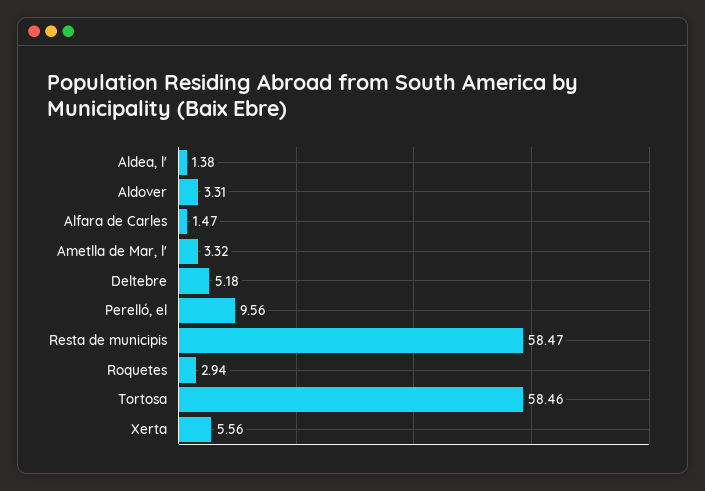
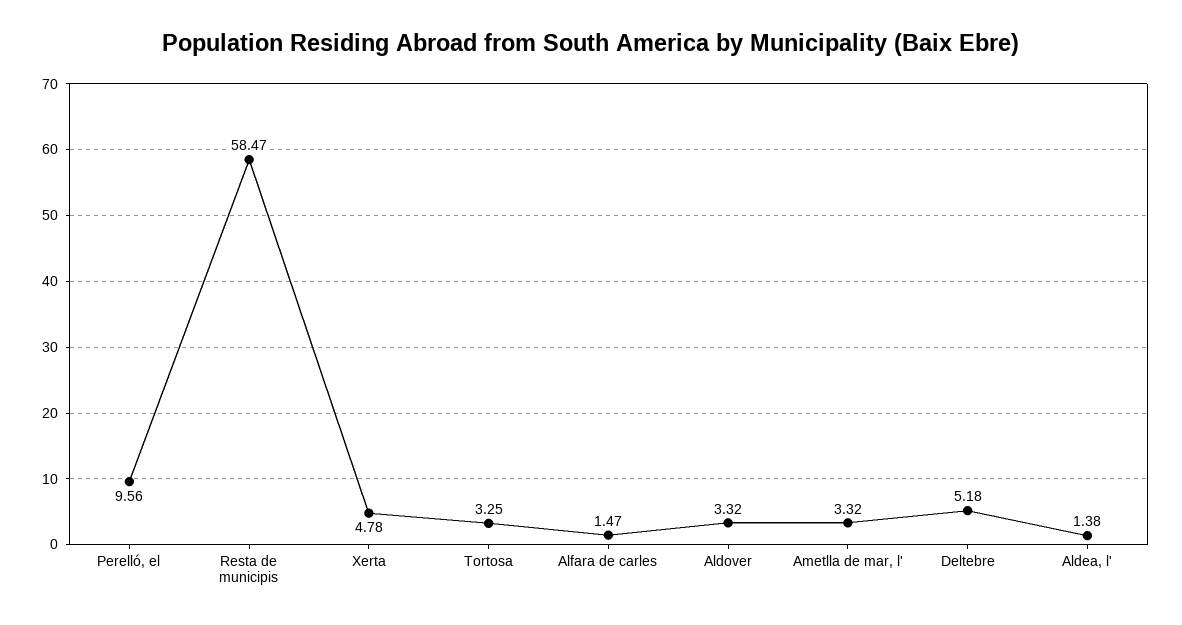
  {
    "Aldea, l'": 1.38,
-   "Aldover": 3.31,
+   "Aldover": 3.32,
    "Alfara de Carles": 1.47,
    "Ametlla de Mar, l'": 3.32,
    "Deltebre": 5.18,
    "Perelló, el": 9.56,
    "Resta de municipis": 58.47,
-   "Roquetes": 2.94,
-   "Tortosa": 58.46,
+   "Tortosa": 3.25,
-   "Xerta": 5.56
+   "Xerta": 4.78
  }

